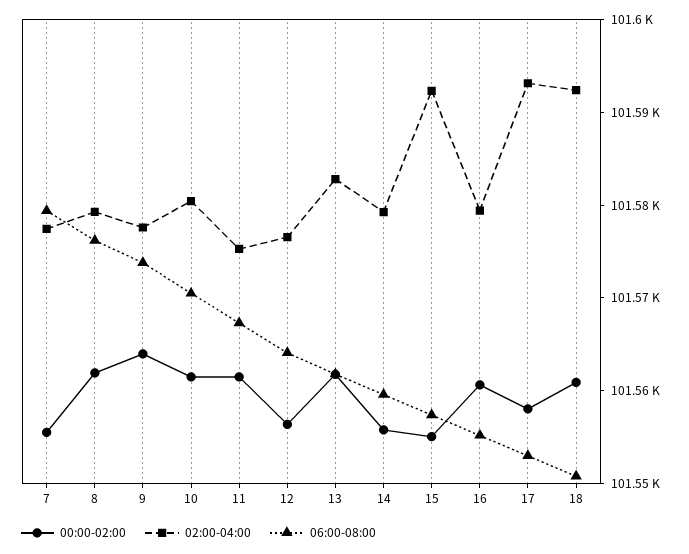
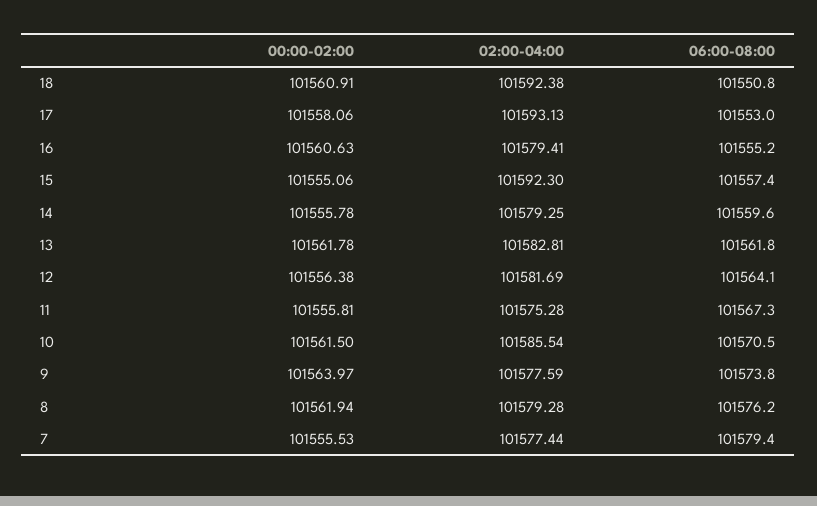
  {
    "00:00-02:00": {
      "7": 101555.53,
      "8": 101561.94,
      "9": 101563.97,
      "10": 101561.5,
-     "11": 101562,
+     "11": 101555.81,
      "12": 101556.38,
      "13": 101561.78,
      "14": 101555.78,
      "15": 101555.06,
      "16": 101560.63,
      "17": 101558.06,
      "18": 101560.91
    },
    "02:00-04:00": {
      "7": 101577.44,
      "8": 101579.28,
      "9": 101577.59,
-     "10": 101580,
+     "10": 101585.54,
      "11": 101575.28,
-     "12": 101576,
+     "12": 101581.69,
      "13": 101582.81,
      "14": 101579.25,
      "15": 101592.3,
      "16": 101579.41,
      "17": 101593.13,
      "18": 101592.38
    },
    "06:00-08:00": {
      "7": 101579.4,
      "8": 101576.2,
      "9": 101573.8,
      "10": 101570.5,
      "11": 101567.3,
      "12": 101564.1,
      "13": 101561.8,
      "14": 101559.6,
      "15": 101557.4,
      "16": 101555.2,
      "17": 101553,
      "18": 101550.8
    }
  }

